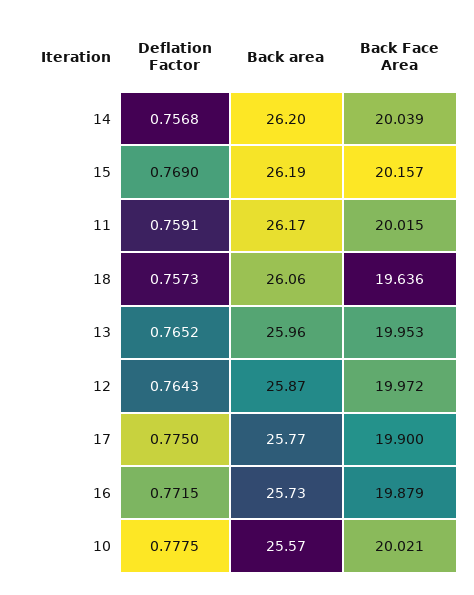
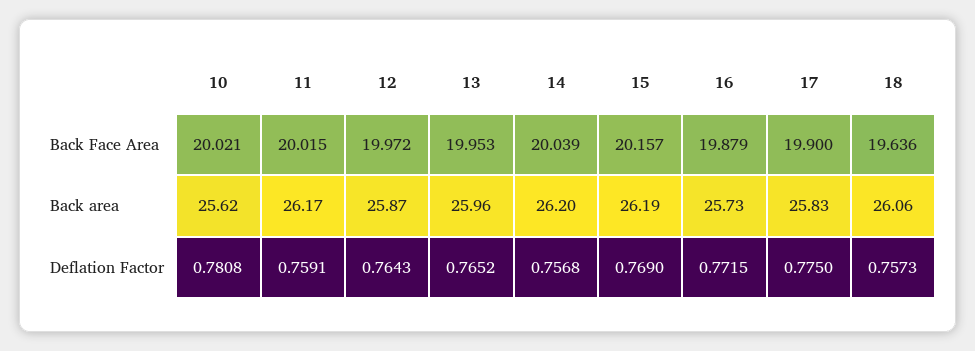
  {
    "Deflation Factor": {
      "14": 0.7568,
      "15": 0.769,
      "11": 0.7591,
      "18": 0.7573,
      "13": 0.7652,
      "12": 0.7643,
      "17": 0.775,
      "16": 0.7715,
-     "10": 0.7775
+     "10": 0.7808
    },
    "Back area": {
      "14": 26.2,
      "15": 26.19,
      "11": 26.17,
      "18": 26.06,
      "13": 25.96,
      "12": 25.87,
-     "17": 25.77,
+     "17": 25.83,
      "16": 25.73,
-     "10": 25.57
+     "10": 25.62
    },
    "Back Face Area": {
      "14": 20.039,
      "15": 20.157,
      "11": 20.015,
      "18": 19.636,
      "13": 19.953,
      "12": 19.972,
      "17": 19.9,
      "16": 19.879,
      "10": 20.021
    }
  }

